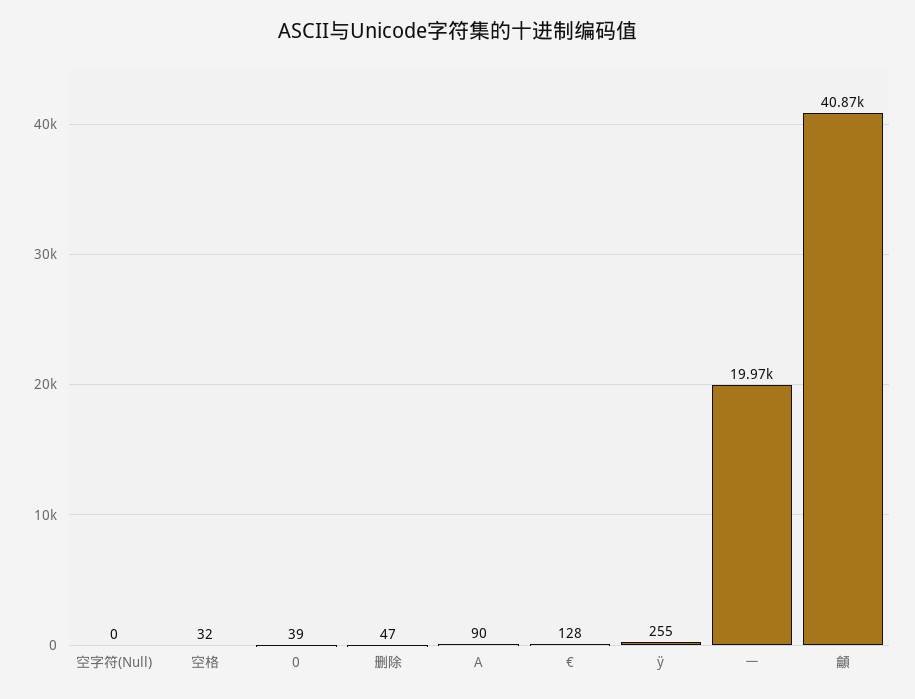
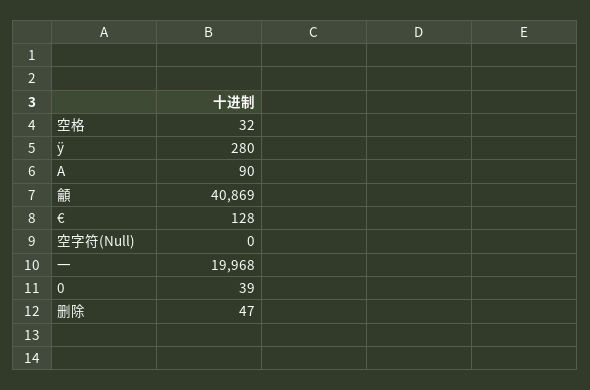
  {
    "空字符(Null)": 0,
    "空格": 32,
    "0": 39,
    "删除": 47,
    "A": 90,
    "€": 128,
-   "ÿ": 255,
+   "ÿ": 280,
    "一": 19968,
    "龥": 40869
  }

